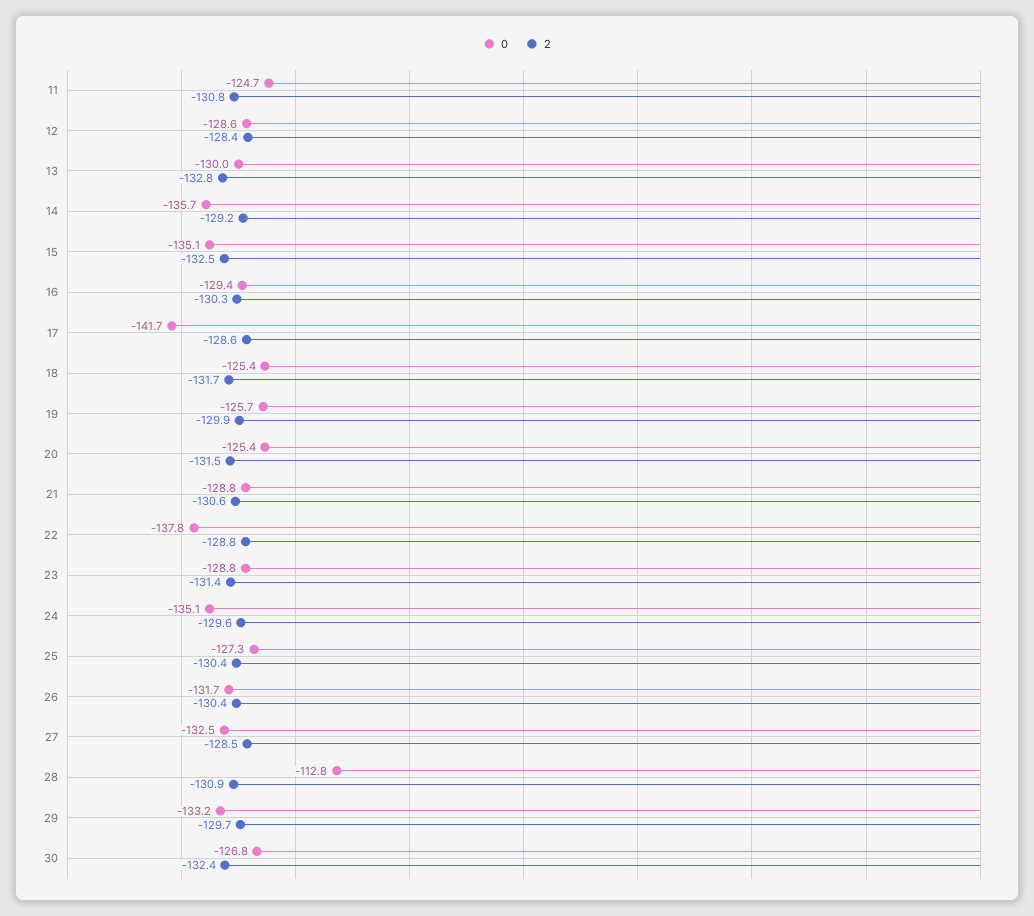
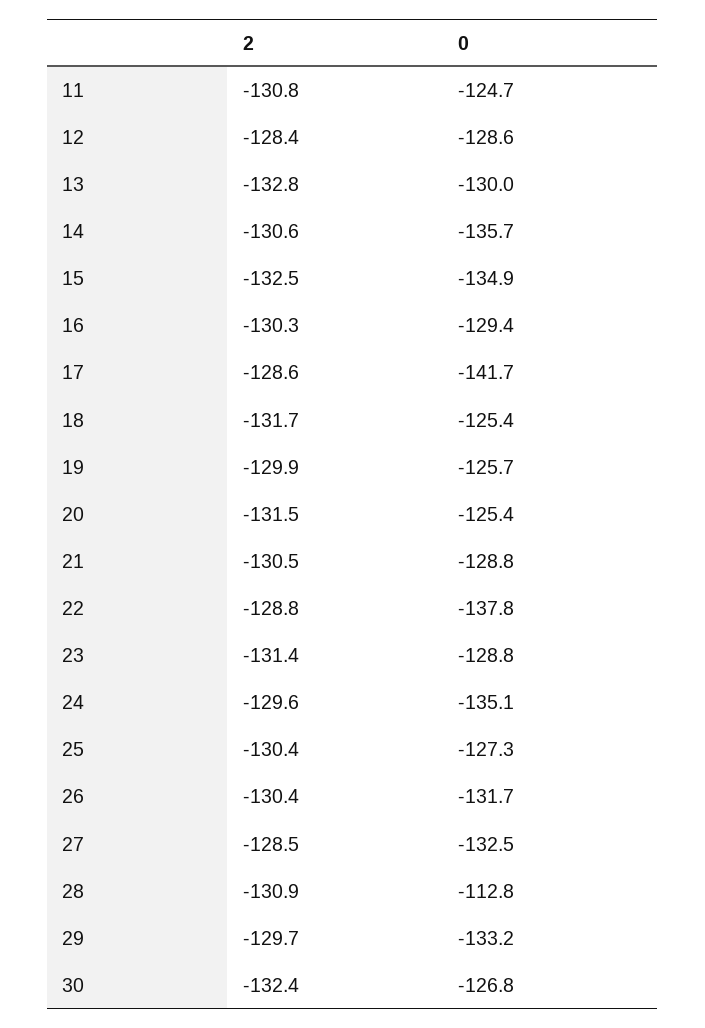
  {
    "0": {
      "11": -124.7,
      "12": -128.6,
      "13": -130,
      "14": -135.7,
-     "15": -135.1,
+     "15": -134.9,
      "16": -129.4,
      "17": -141.7,
      "18": -125.4,
      "19": -125.7,
      "20": -125.4,
      "21": -128.8,
      "22": -137.8,
      "23": -128.8,
      "24": -135.1,
      "25": -127.3,
      "26": -131.7,
      "27": -132.5,
      "28": -112.8,
      "29": -133.2,
      "30": -126.8
    },
    "2": {
      "11": -130.8,
      "12": -128.4,
      "13": -132.8,
-     "14": -129.2,
+     "14": -130.6,
      "15": -132.5,
      "16": -130.3,
      "17": -128.6,
      "18": -131.7,
      "19": -129.9,
      "20": -131.5,
-     "21": -130.6,
+     "21": -130.5,
      "22": -128.8,
      "23": -131.4,
      "24": -129.6,
      "25": -130.4,
      "26": -130.4,
      "27": -128.5,
      "28": -130.9,
      "29": -129.7,
      "30": -132.4
    }
  }

